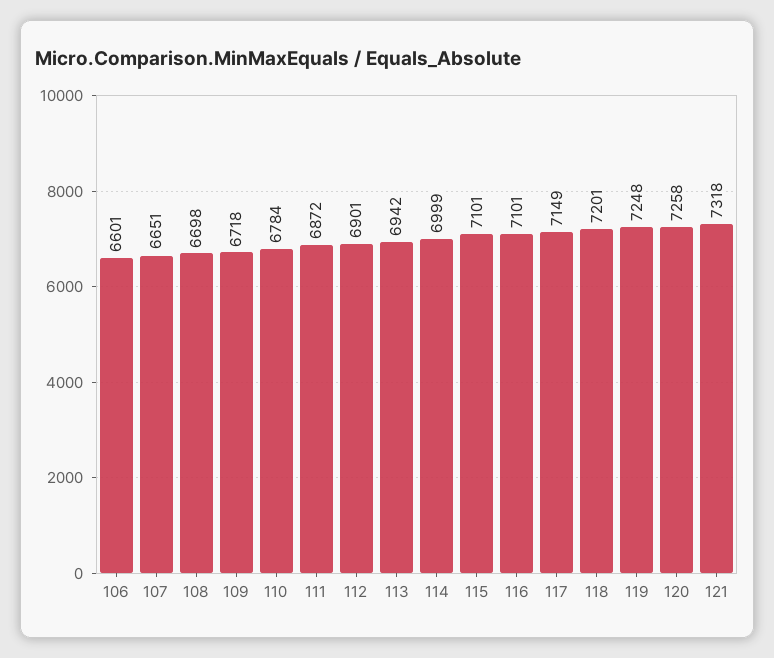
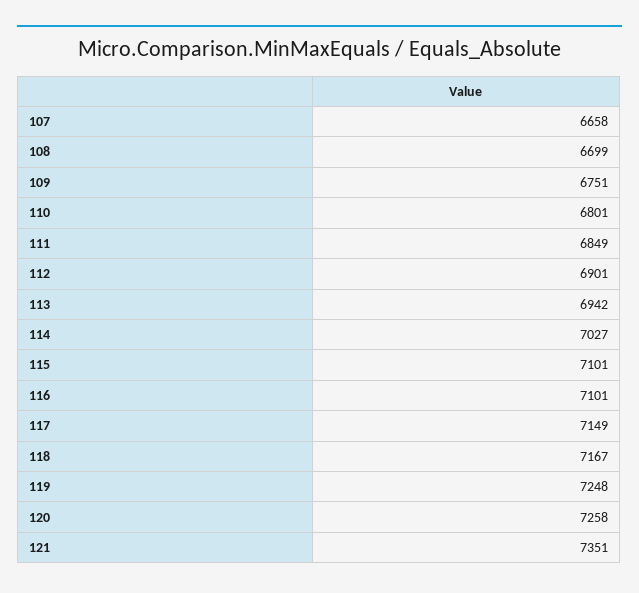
  {
-   "106": 6601,
-   "107": 6651,
+   "107": 6658,
-   "108": 6698,
+   "108": 6699,
-   "109": 6718,
+   "109": 6751,
-   "110": 6784,
+   "110": 6801,
-   "111": 6872,
+   "111": 6849,
    "112": 6901,
    "113": 6942,
-   "114": 6999,
+   "114": 7027,
    "115": 7101,
    "116": 7101,
    "117": 7149,
-   "118": 7201,
+   "118": 7167,
    "119": 7248,
    "120": 7258,
-   "121": 7318
+   "121": 7351
  }

